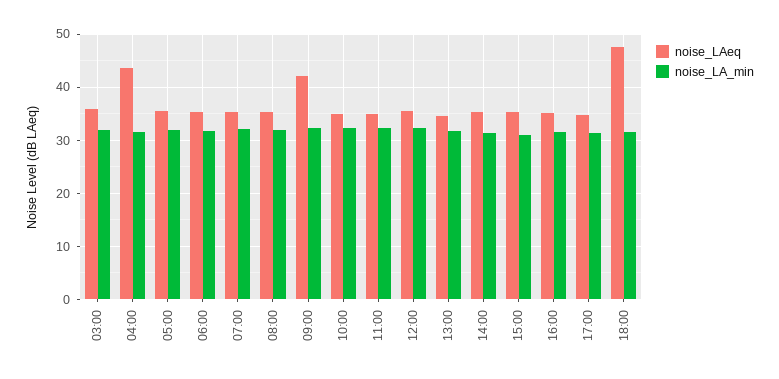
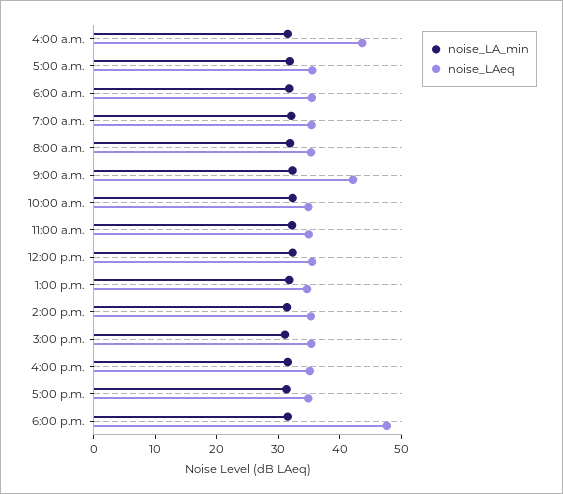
  {
    "noise_LAeq": {
-     "03:00": 36,
      "04:00": 44,
      "05:00": 36,
      "06:00": 36,
      "07:00": 36,
      "08:00": 36,
      "09:00": 42,
      "10:00": 34,
      "11:00": 34,
      "12:00": 36,
      "13:00": 34,
      "14:00": 36,
      "15:00": 36,
      "16:00": 36,
      "17:00": 34,
      "18:00": 48
    },
    "noise_LA_min": {
-     "03:00": 32,
      "04:00": 32,
      "05:00": 32,
      "06:00": 32,
      "07:00": 32,
      "08:00": 32,
      "09:00": 32,
      "10:00": 32,
      "11:00": 32,
      "12:00": 32,
      "13:00": 32,
      "14:00": 32,
      "15:00": 32,
      "16:00": 32,
      "17:00": 32,
      "18:00": 32
    }
  }

